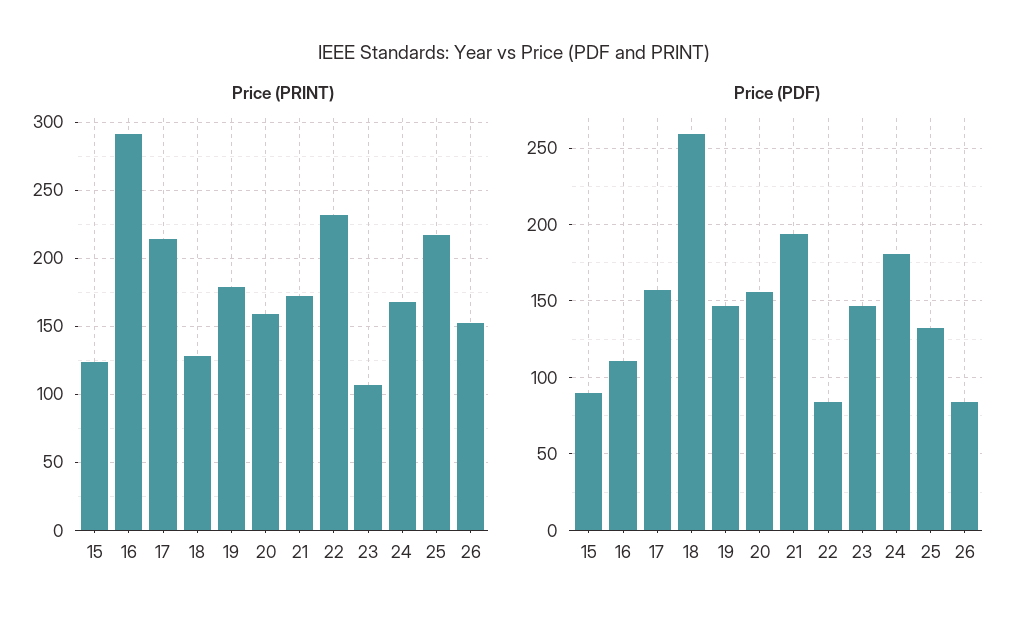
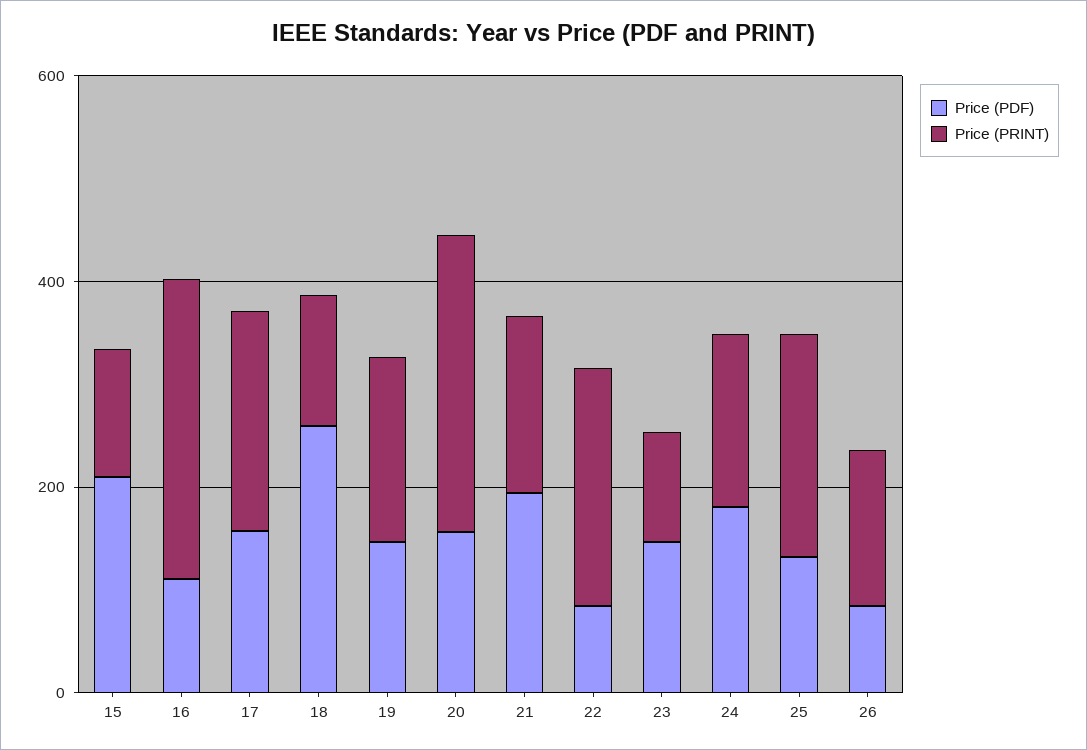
  {
    "Price (PRINT)": {
      "15": 125,
      "16": 290,
      "17": 215,
      "18": 130,
      "19": 180,
-     "20": 160,
+     "20": 300,
      "21": 170,
      "22": 230,
      "23": 105,
      "24": 170,
      "25": 215,
      "26": 150
    },
    "Price (PDF)": {
-     "15": 90,
+     "15": 200,
      "16": 110,
      "17": 155,
      "18": 260,
      "19": 145,
      "20": 155,
      "21": 195,
      "22": 85,
      "23": 145,
      "24": 180,
      "25": 130,
      "26": 85
    }
  }

